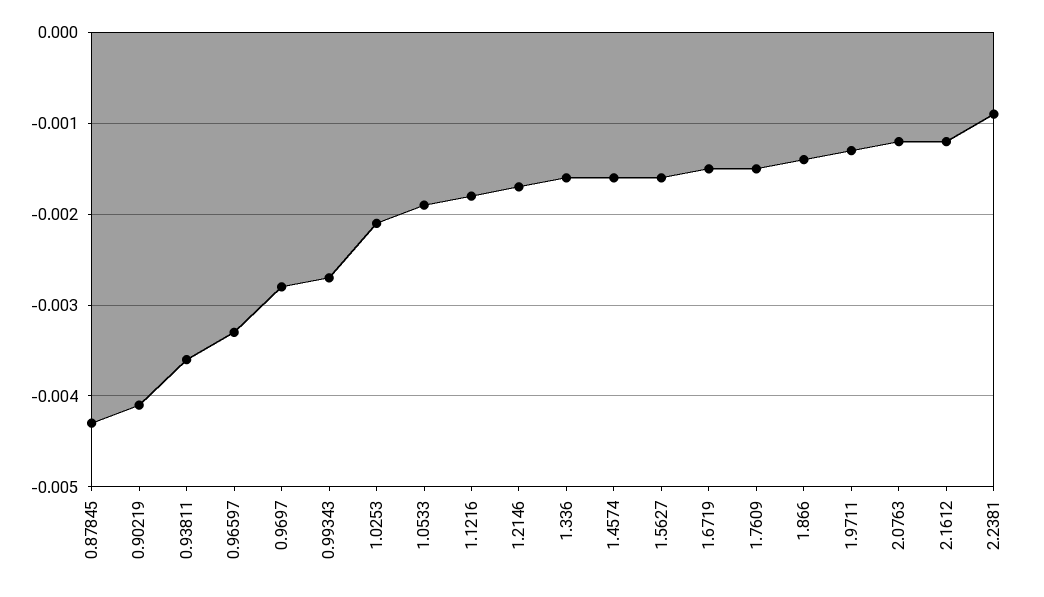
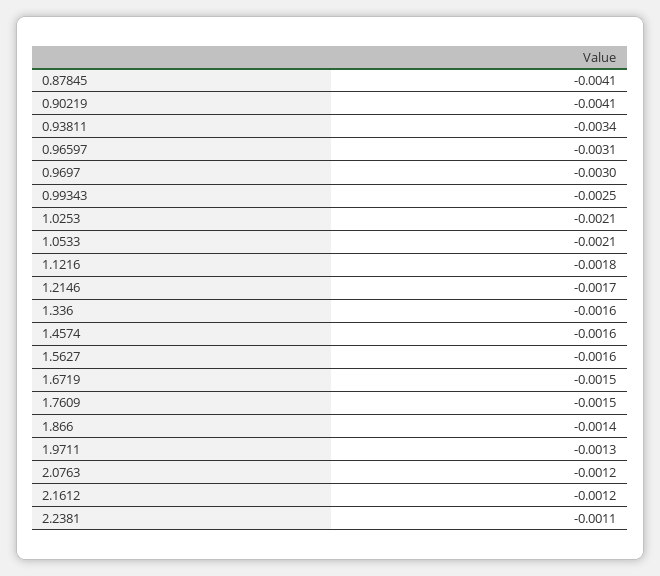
  {
-   "0.87845": -0.0043,
+   "0.87845": -0.0041,
    "0.90219": -0.0041,
-   "0.93811": -0.0036,
+   "0.93811": -0.0034,
-   "0.96597": -0.0033,
+   "0.96597": -0.0031,
-   "0.9697": -0.0028,
+   "0.9697": -0.003,
-   "0.99343": -0.0027,
+   "0.99343": -0.0025,
    "1.0253": -0.0021,
-   "1.0533": -0.0019,
+   "1.0533": -0.0021,
    "1.1216": -0.0018,
    "1.2146": -0.0017,
    "1.336": -0.0016,
    "1.4574": -0.0016,
    "1.5627": -0.0016,
    "1.6719": -0.0015,
    "1.7609": -0.0015,
    "1.866": -0.0014,
    "1.9711": -0.0013,
    "2.0763": -0.0012,
    "2.1612": -0.0012,
-   "2.2381": -0.0009
+   "2.2381": -0.0011
  }

